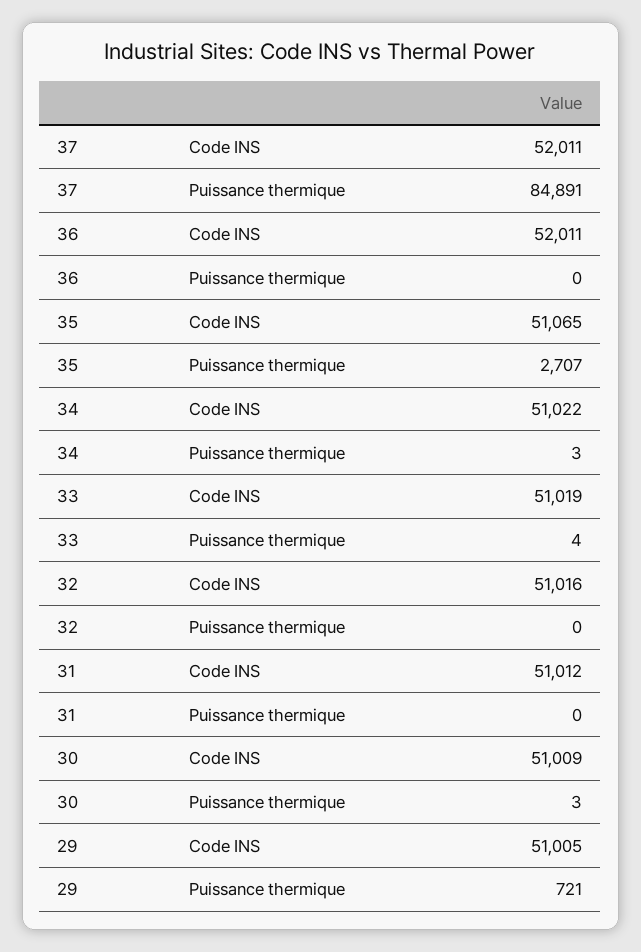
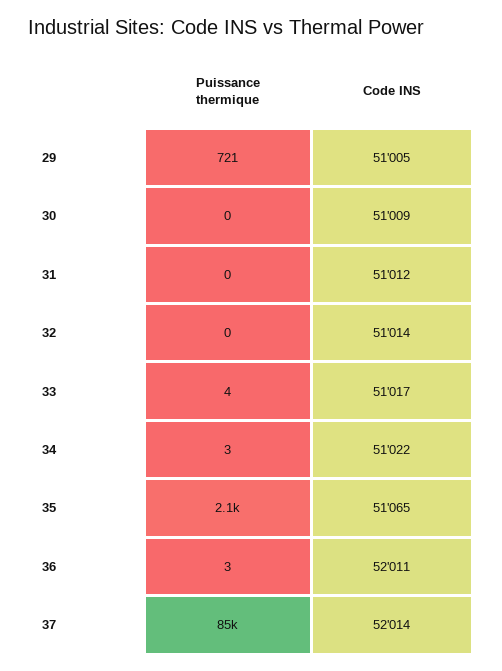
  {
    "37": {
-     "Code INS": 52011,
+     "Code INS": 52014,
      "Puissance thermique": 84891
    },
    "36": {
      "Code INS": 52011,
-     "Puissance thermique": 0
+     "Puissance thermique": 3
    },
    "35": {
      "Code INS": 51065,
-     "Puissance thermique": 2707
+     "Puissance thermique": 2100
    },
    "34": {
      "Code INS": 51022,
      "Puissance thermique": 3
    },
    "33": {
-     "Code INS": 51019,
+     "Code INS": 51017,
      "Puissance thermique": 4
    },
    "32": {
-     "Code INS": 51016,
+     "Code INS": 51014,
      "Puissance thermique": 0
    },
    "31": {
      "Code INS": 51012,
      "Puissance thermique": 0
    },
    "30": {
      "Code INS": 51009,
-     "Puissance thermique": 3
+     "Puissance thermique": 0
    },
    "29": {
      "Code INS": 51005,
      "Puissance thermique": 721
    }
  }

